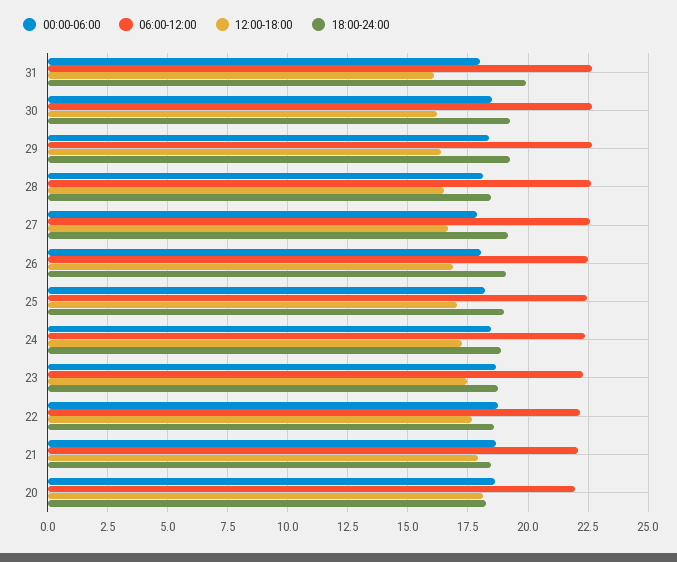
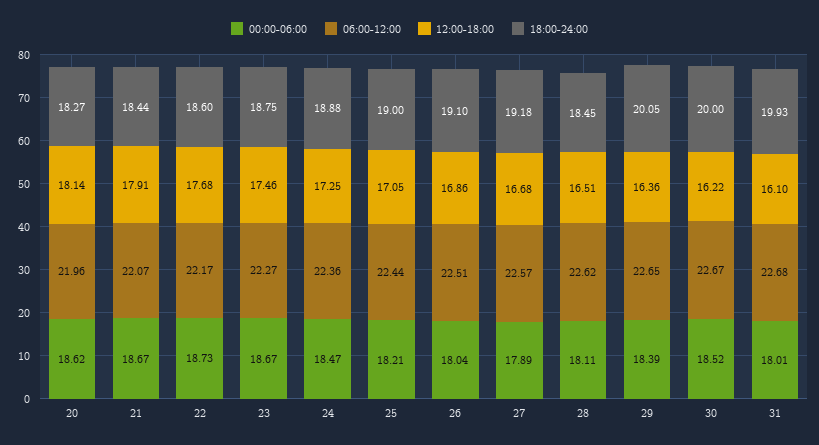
  {
    "00:00-06:00": {
      "31": 18.01,
      "30": 18.52,
      "29": 18.39,
      "28": 18.11,
      "27": 17.89,
      "26": 18.04,
      "25": 18.21,
      "24": 18.47,
      "23": 18.67,
      "22": 18.73,
      "21": 18.67,
      "20": 18.62
    },
    "06:00-12:00": {
      "31": 22.68,
      "30": 22.67,
      "29": 22.65,
      "28": 22.62,
      "27": 22.57,
      "26": 22.51,
      "25": 22.44,
      "24": 22.36,
      "23": 22.27,
      "22": 22.17,
      "21": 22.07,
      "20": 21.96
    },
    "12:00-18:00": {
      "31": 16.1,
      "30": 16.22,
      "29": 16.36,
      "28": 16.51,
      "27": 16.68,
      "26": 16.86,
      "25": 17.05,
      "24": 17.25,
      "23": 17.46,
      "22": 17.68,
      "21": 17.91,
      "20": 18.14
    },
    "18:00-24:00": {
      "31": 19.93,
-     "30": 19.25,
+     "30": 20,
-     "29": 19.25,
+     "29": 20.05,
      "28": 18.45,
      "27": 19.18,
      "26": 19.1,
      "25": 19,
      "24": 18.88,
      "23": 18.75,
      "22": 18.6,
      "21": 18.44,
      "20": 18.27
    }
  }

